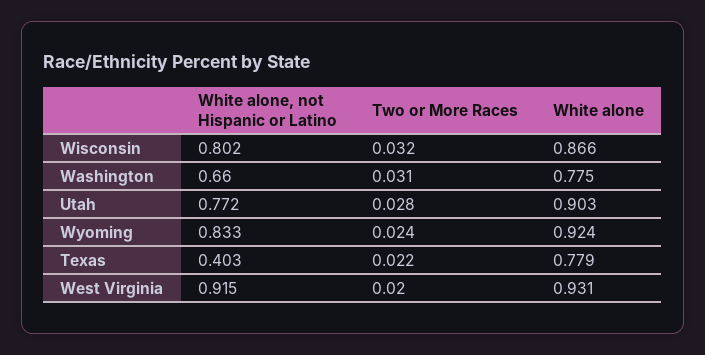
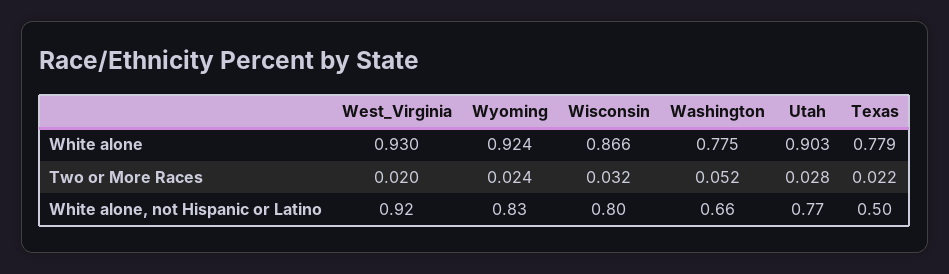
  {
    "White alone, not Hispanic or Latino": {
      "Wisconsin": 0.802,
      "Washington": 0.66,
      "Utah": 0.772,
      "Wyoming": 0.833,
-     "Texas": 0.403,
+     "Texas": 0.5,
      "West Virginia": 0.915
    },
    "Two or More Races": {
      "Wisconsin": 0.032,
-     "Washington": 0.031,
+     "Washington": 0.052,
      "Utah": 0.028,
      "Wyoming": 0.024,
      "Texas": 0.022,
      "West Virginia": 0.02
    },
    "White alone": {
      "Wisconsin": 0.866,
      "Washington": 0.775,
      "Utah": 0.903,
      "Wyoming": 0.924,
      "Texas": 0.779,
-     "West Virginia": 0.931
+     "West Virginia": 0.93
    }
  }

